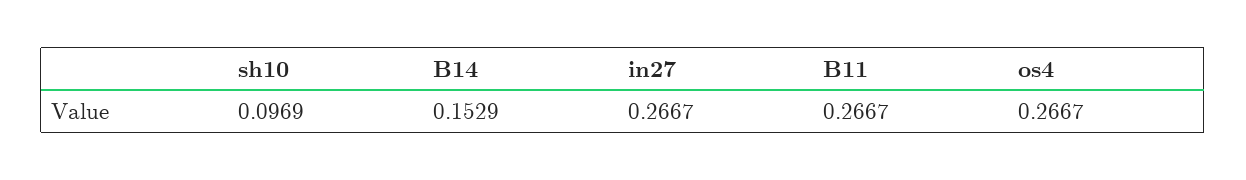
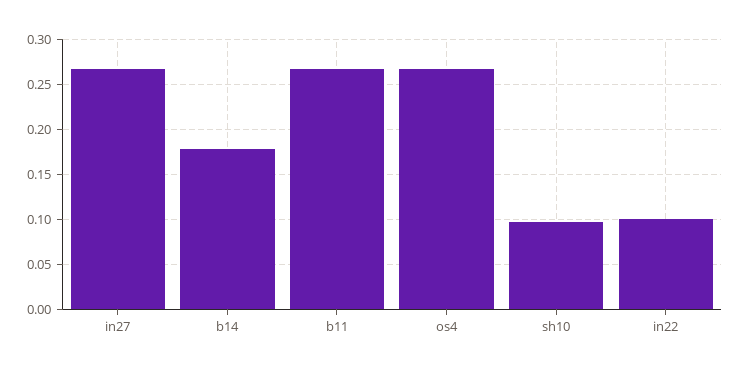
  {
    "sh10": 0.0969,
-   "B14": 0.1529,
+   "B14": 0.18,
    "in27": 0.2667,
    "B11": 0.2667,
-   "os4": 0.2667
+   "os4": 0.2667,
+   "in22": 0.1
  }

